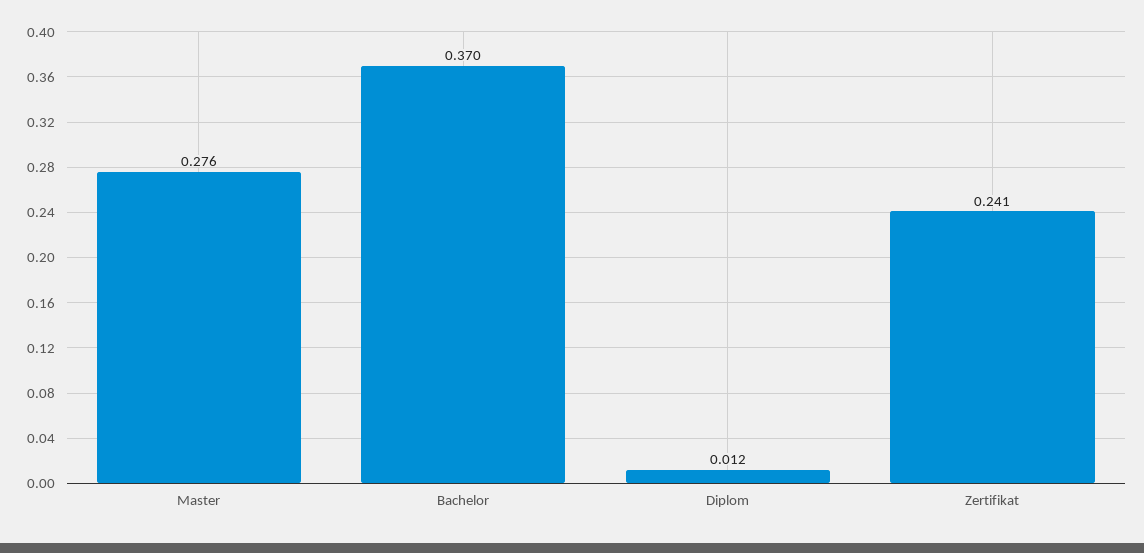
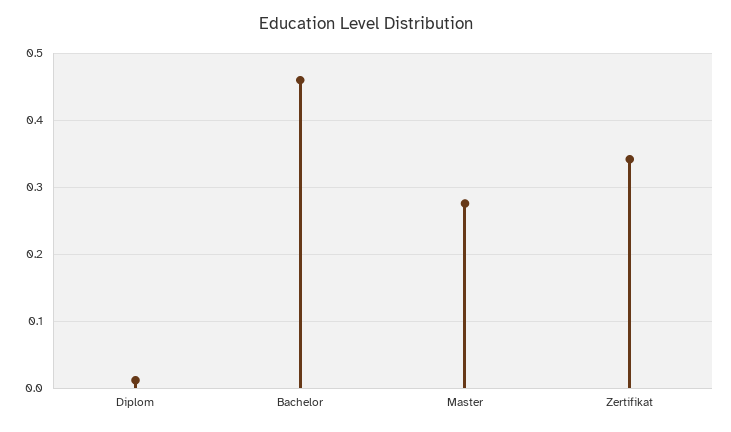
  {
    "Master": 0.276,
-   "Bachelor": 0.37,
+   "Bachelor": 0.46,
    "Diplom": 0.012,
-   "Zertifikat": 0.241
+   "Zertifikat": 0.34
  }

